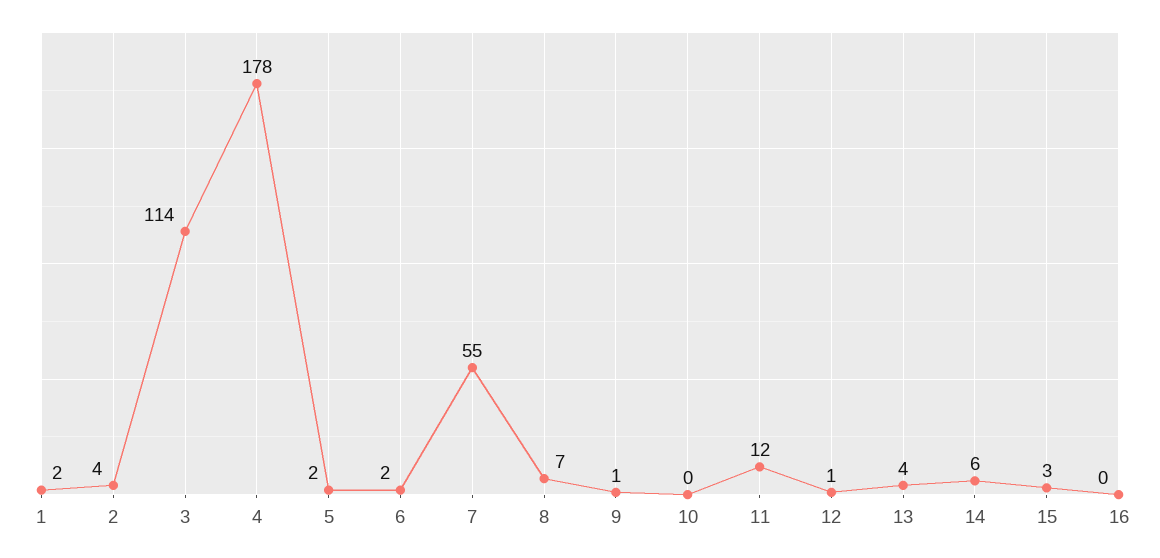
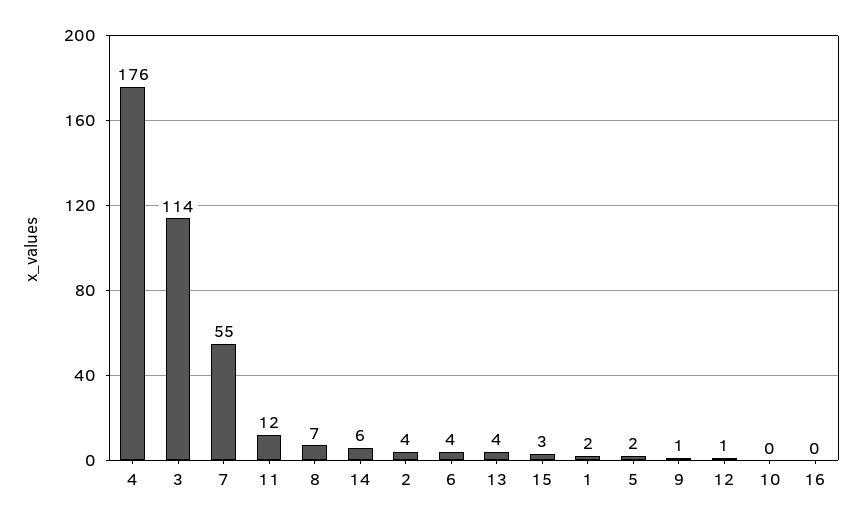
  {
    "1": 2,
    "2": 4,
    "3": 114,
-   "4": 178,
+   "4": 176,
    "5": 2,
-   "6": 2,
+   "6": 4,
    "7": 55,
    "8": 7,
    "9": 1,
    "10": 0,
    "11": 12,
    "12": 1,
    "13": 4,
    "14": 6,
    "15": 3,
    "16": 0
  }

